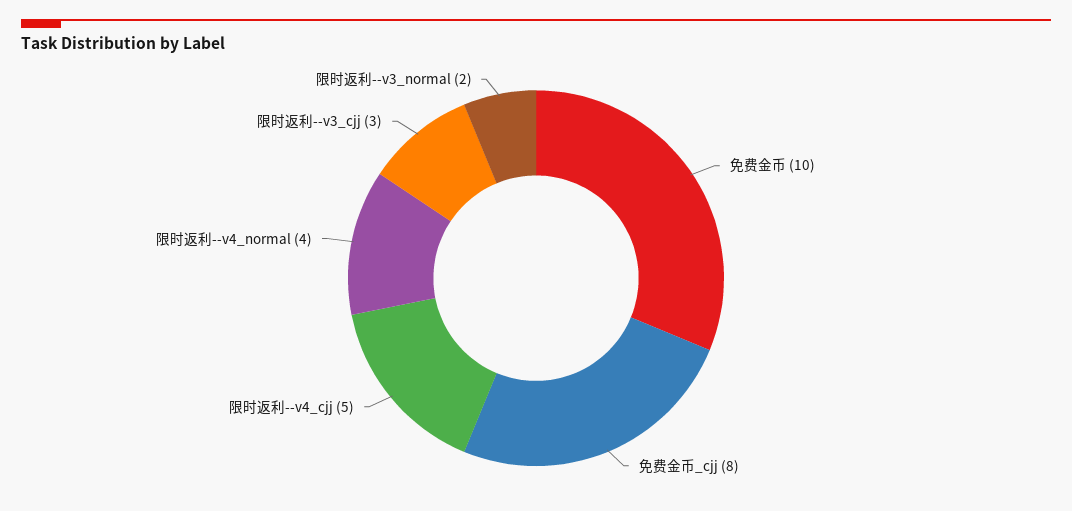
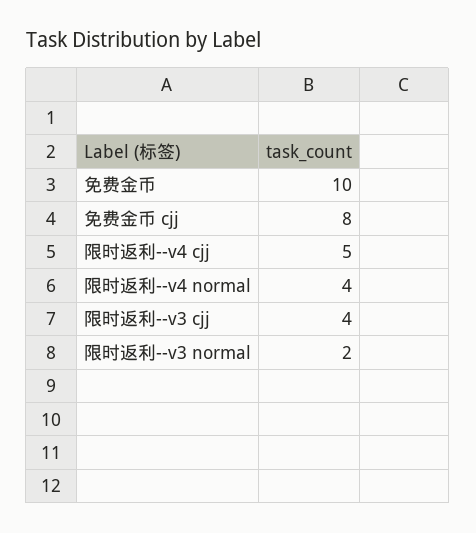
  {
    "免费金币": 10,
    "免费金币_cjj": 8,
    "限时返利--v4_cjj": 5,
    "限时返利--v4_normal": 4,
-   "限时返利--v3_cjj": 3,
+   "限时返利--v3_cjj": 4,
    "限时返利--v3_normal": 2
  }

